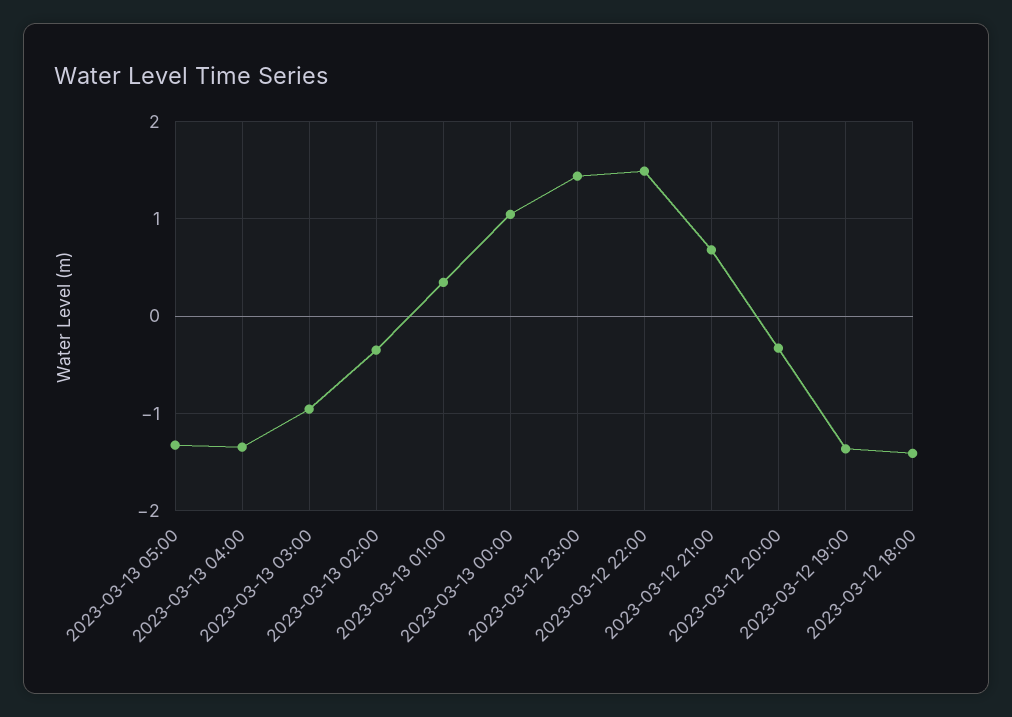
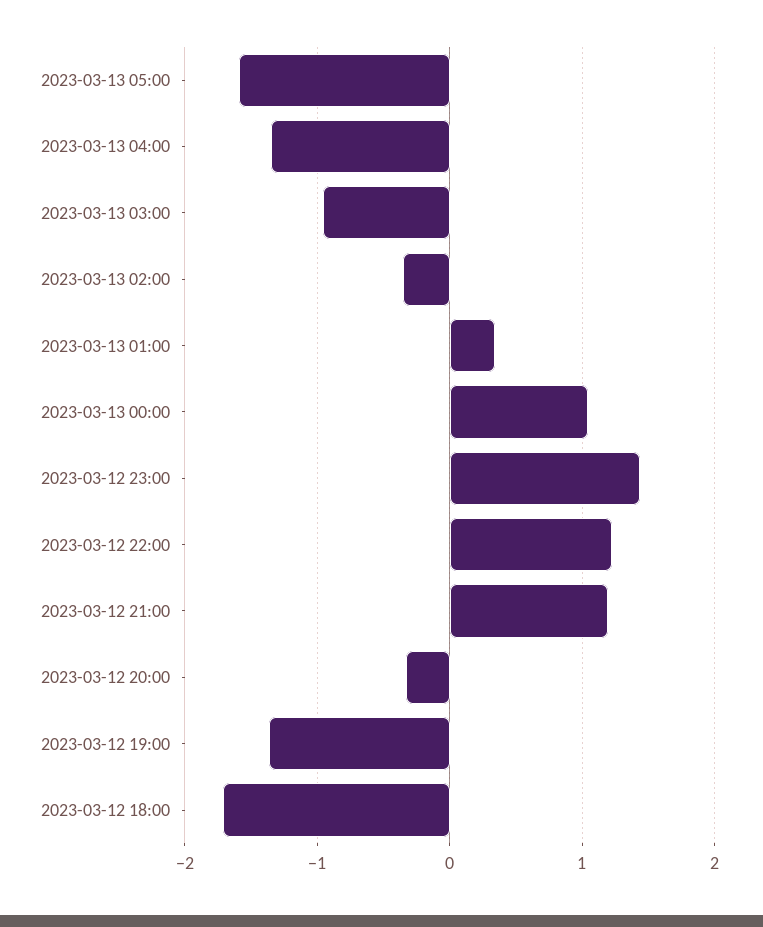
  {
-   "2023-03-13 05:00": -1.3,
+   "2023-03-13 05:00": -1.6,
    "2023-03-13 04:00": -1.3,
    "2023-03-13 03:00": -1,
    "2023-03-13 02:00": -0.3,
    "2023-03-13 01:00": 0.3,
    "2023-03-13 00:00": 1,
    "2023-03-12 23:00": 1.4,
-   "2023-03-12 22:00": 1.5,
+   "2023-03-12 22:00": 1.2,
-   "2023-03-12 21:00": 0.7,
+   "2023-03-12 21:00": 1.2,
    "2023-03-12 20:00": -0.3,
    "2023-03-12 19:00": -1.4,
-   "2023-03-12 18:00": -1.4
+   "2023-03-12 18:00": -1.7
  }

